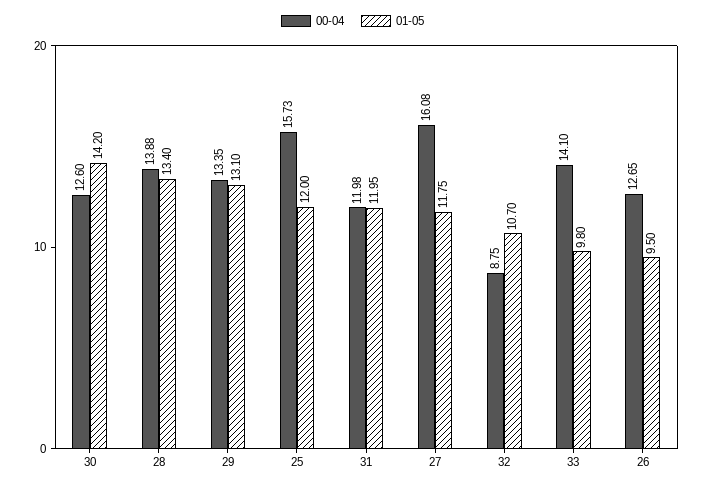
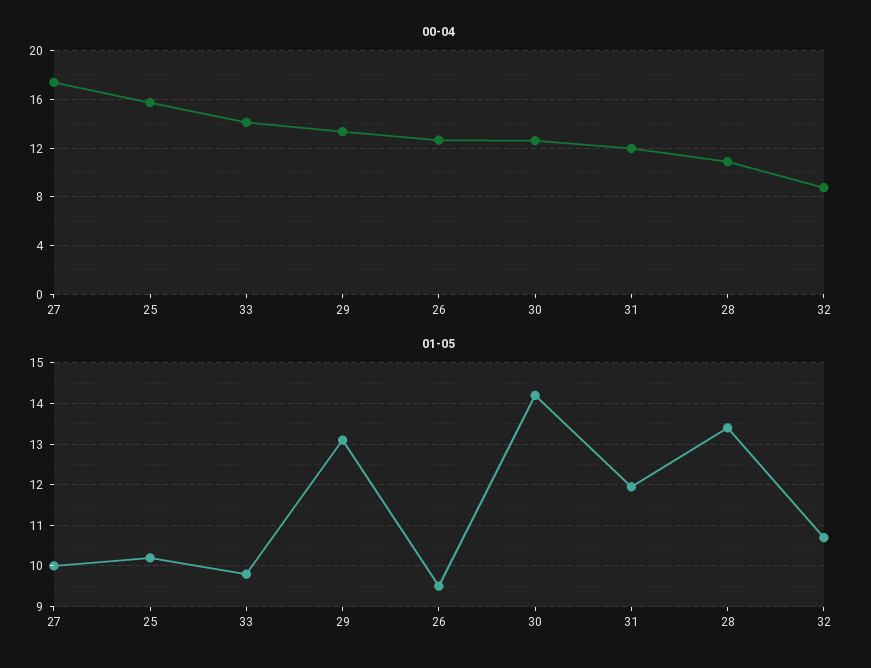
  {
    "00-04": {
      "30": 12.6,
-     "28": 13.88,
+     "28": 11,
      "29": 13.35,
      "25": 15.73,
      "31": 11.98,
-     "27": 16.08,
+     "27": 17.5,
      "32": 8.75,
      "33": 14.1,
      "26": 12.65
    },
    "01-05": {
      "30": 14.2,
      "28": 13.4,
      "29": 13.1,
-     "25": 12,
+     "25": 10.2,
      "31": 11.95,
-     "27": 11.75,
+     "27": 10,
      "32": 10.7,
      "33": 9.8,
      "26": 9.5
    }
  }

